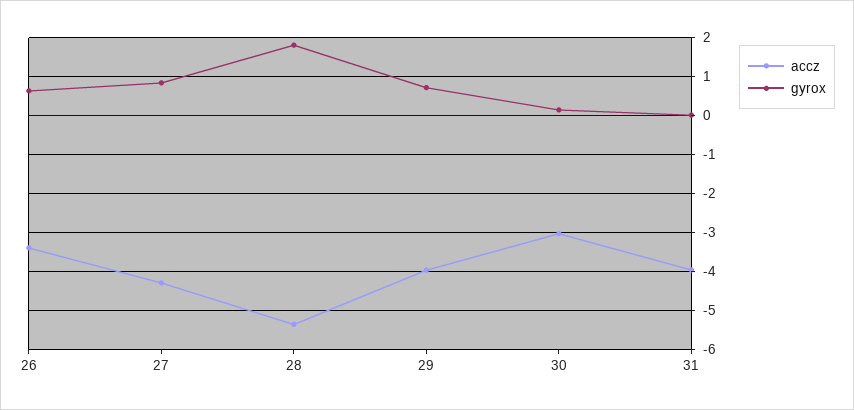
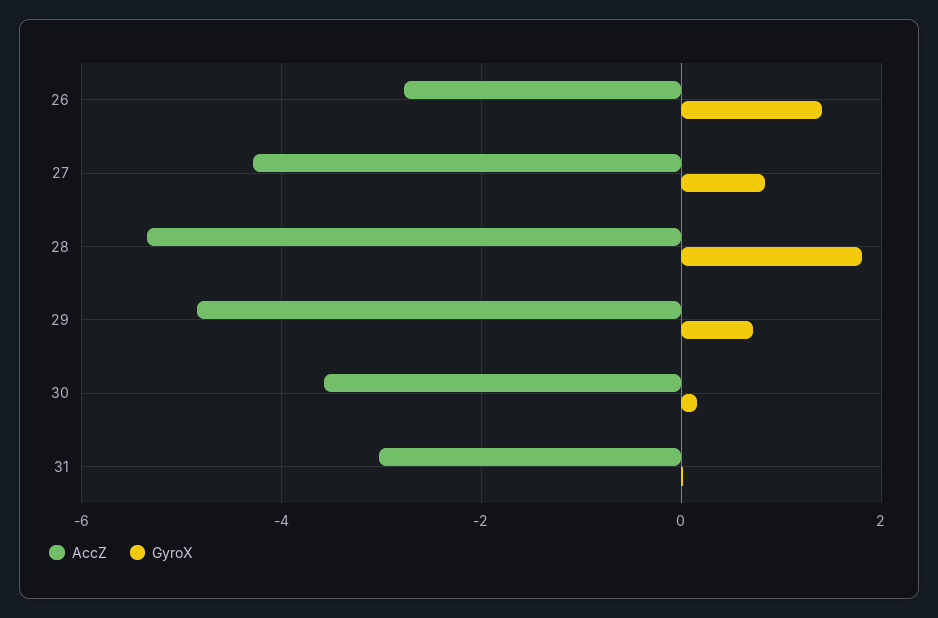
  {
    "accz": {
-     "26": -3.4,
+     "26": -2.8,
      "27": -4.2,
      "28": -5.4,
-     "29": -4,
+     "29": -4.8,
-     "30": -3,
+     "30": -3.6,
-     "31": -4
+     "31": -3
    },
    "gyrox": {
-     "26": 0.6,
+     "26": 1.4,
      "27": 0.8,
      "28": 1.8,
      "29": 0.8,
      "30": 0.2,
      "31": 0
    }
  }

